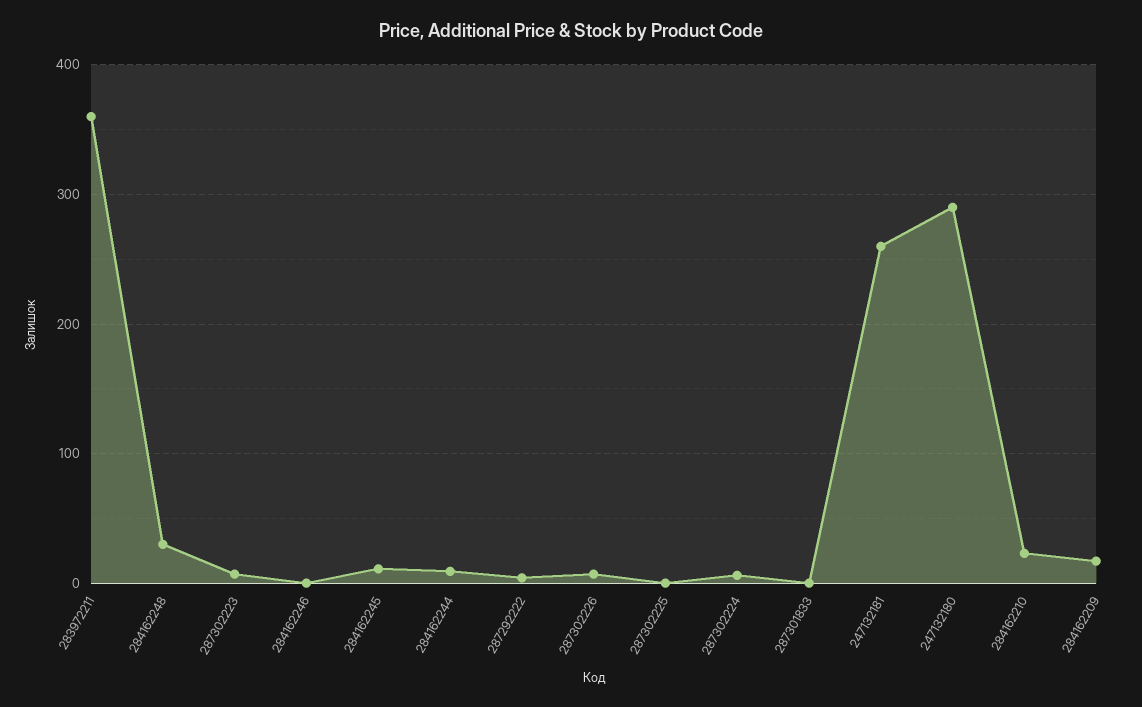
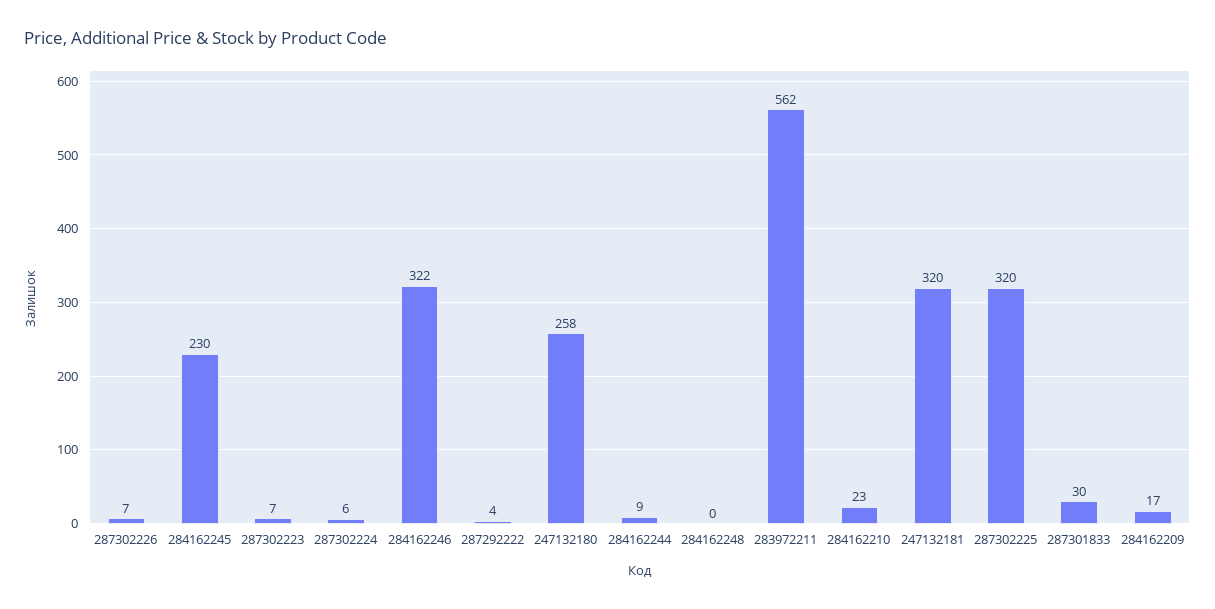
  {
-   "283972211": 360,
+   "283972211": 562,
-   "284162248": 30,
+   "284162248": 0,
    "287302223": 7,
-   "284162246": 0,
+   "284162246": 322,
-   "284162245": 10,
+   "284162245": 230,
    "284162244": 9,
    "287292222": 4,
    "287302226": 7,
-   "287302225": 0,
+   "287302225": 320,
    "287302224": 6,
-   "287301833": 0,
+   "287301833": 30,
-   "247132181": 260,
+   "247132181": 320,
-   "247132180": 290,
+   "247132180": 258,
    "284162210": 23,
    "284162209": 17
  }

